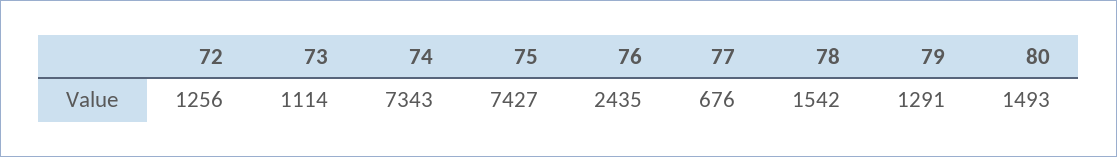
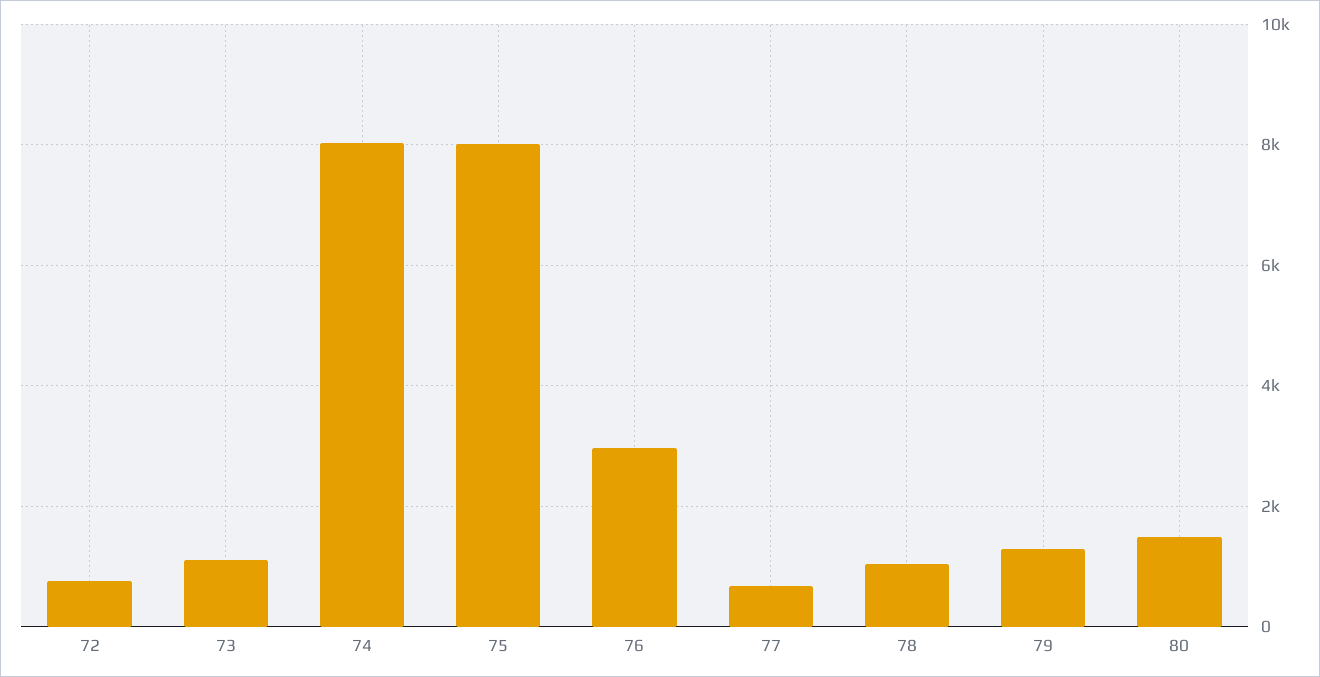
  {
-   "72": 1256,
+   "72": 800,
    "73": 1114,
-   "74": 7343,
+   "74": 8000,
-   "75": 7427,
+   "75": 8000,
-   "76": 2435,
+   "76": 3000,
    "77": 676,
-   "78": 1542,
+   "78": 1000,
    "79": 1291,
    "80": 1493
  }

